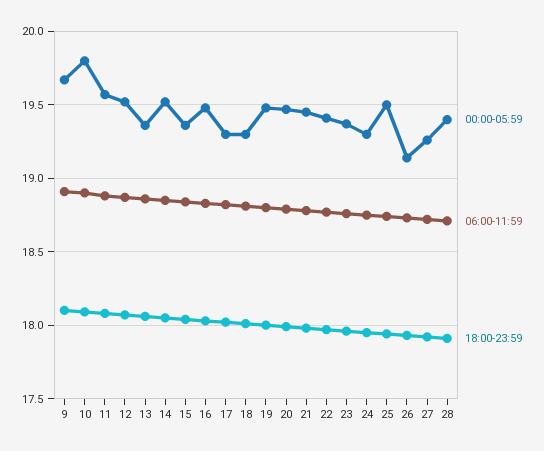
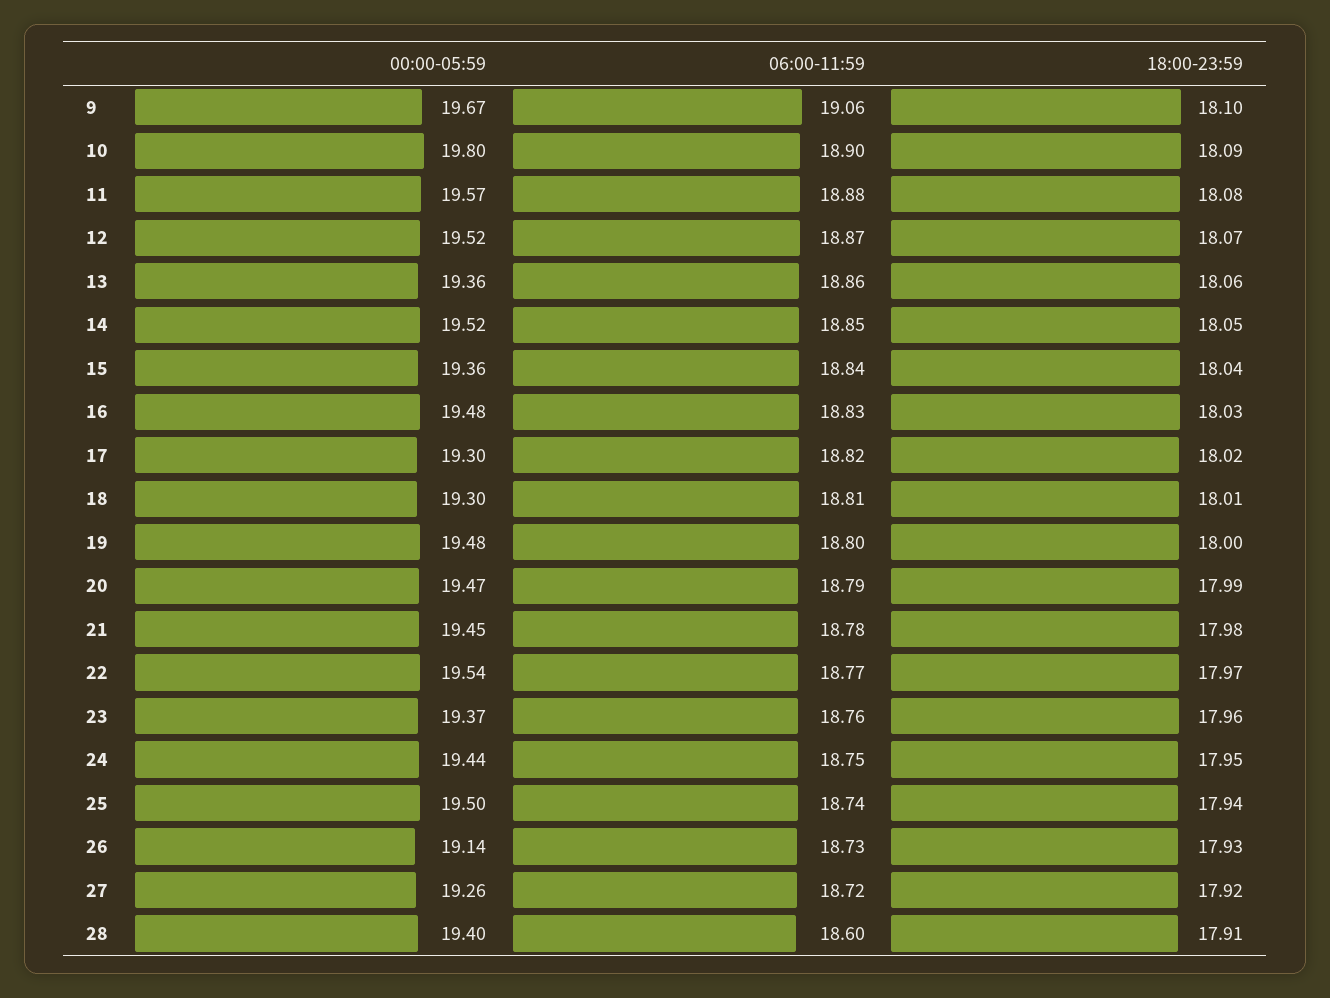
  {
    "00:00-05:59": {
      "9": 19.67,
      "10": 19.8,
      "11": 19.57,
      "12": 19.52,
      "13": 19.36,
      "14": 19.52,
      "15": 19.36,
      "16": 19.48,
      "17": 19.3,
      "18": 19.3,
      "19": 19.48,
      "20": 19.47,
      "21": 19.45,
-     "22": 19.4,
+     "22": 19.54,
      "23": 19.37,
-     "24": 19.3,
+     "24": 19.44,
      "25": 19.5,
      "26": 19.14,
      "27": 19.26,
      "28": 19.4
    },
    "06:00-11:59": {
-     "9": 18.9,
+     "9": 19.06,
      "10": 18.9,
      "11": 18.88,
      "12": 18.87,
      "13": 18.86,
      "14": 18.85,
      "15": 18.84,
      "16": 18.83,
      "17": 18.82,
      "18": 18.81,
      "19": 18.8,
      "20": 18.79,
      "21": 18.78,
      "22": 18.77,
      "23": 18.76,
      "24": 18.75,
      "25": 18.74,
      "26": 18.73,
      "27": 18.72,
-     "28": 18.7
+     "28": 18.6
    },
    "18:00-23:59": {
      "9": 18.1,
      "10": 18.09,
      "11": 18.08,
      "12": 18.07,
      "13": 18.06,
      "14": 18.05,
      "15": 18.04,
      "16": 18.03,
      "17": 18.02,
      "18": 18.01,
      "19": 18,
      "20": 17.99,
      "21": 17.98,
      "22": 17.97,
      "23": 17.96,
      "24": 17.95,
      "25": 17.94,
      "26": 17.93,
      "27": 17.92,
      "28": 17.91
    }
  }

